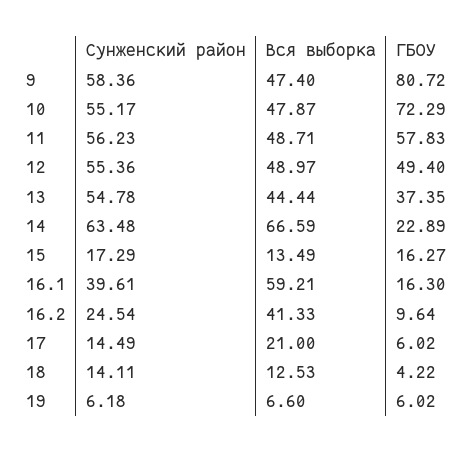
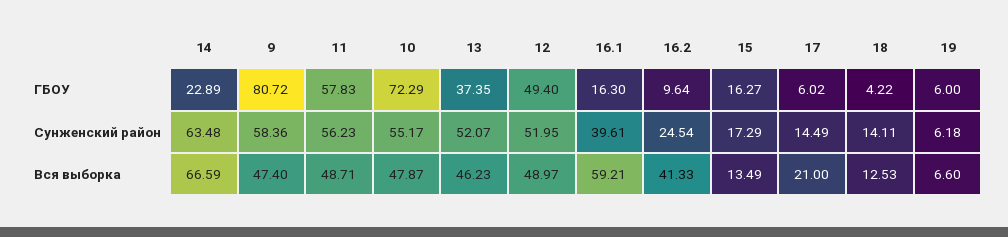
  {
    "Сунженский район": {
      "9": 58.36,
      "10": 55.17,
      "11": 56.23,
-     "12": 55.36,
+     "12": 51.95,
-     "13": 54.78,
+     "13": 52.07,
      "14": 63.48,
      "15": 17.29,
      "16.1": 39.61,
      "16.2": 24.54,
      "17": 14.49,
      "18": 14.11,
      "19": 6.18
    },
    "Вся выборка": {
      "9": 47.4,
      "10": 47.87,
      "11": 48.71,
      "12": 48.97,
-     "13": 44.44,
+     "13": 46.23,
      "14": 66.59,
      "15": 13.49,
      "16.1": 59.21,
      "16.2": 41.33,
      "17": 21,
      "18": 12.53,
      "19": 6.6
    },
    "ГБОУ": {
      "9": 80.72,
      "10": 72.29,
      "11": 57.83,
      "12": 49.4,
      "13": 37.35,
      "14": 22.89,
      "15": 16.27,
      "16.1": 16.3,
      "16.2": 9.64,
      "17": 6.02,
      "18": 4.22,
-     "19": 6.02
+     "19": 6
    }
  }

